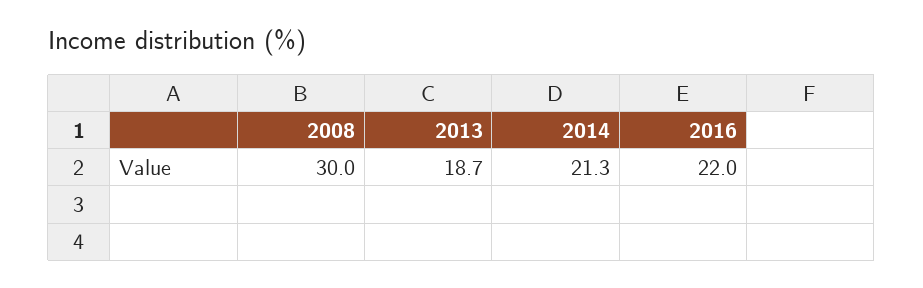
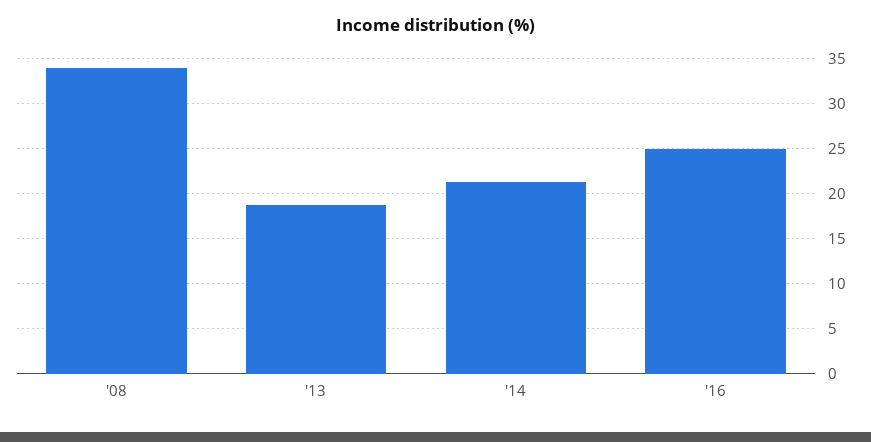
  {
-   "2008": 30,
+   "2008": 34,
    "2013": 18.7,
    "2014": 21.3,
-   "2016": 22
+   "2016": 25
  }

